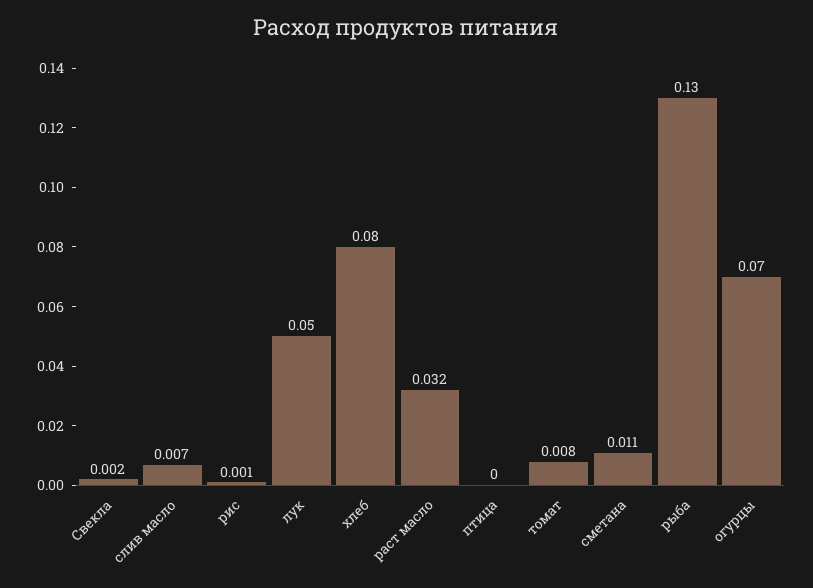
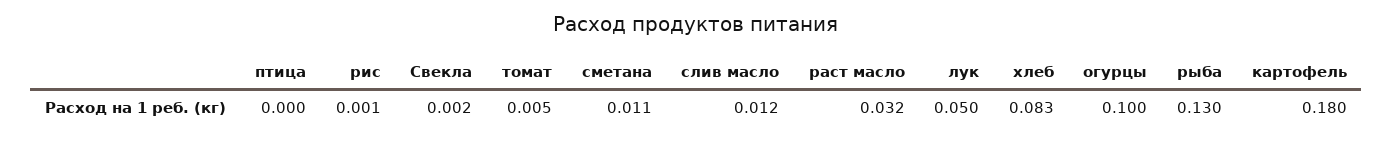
  {
    "Свекла": 0.002,
-   "слив масло": 0.007,
+   "слив масло": 0.012,
    "рис": 0.001,
    "лук": 0.05,
-   "хлеб": 0.08,
+   "хлеб": 0.083,
    "раст масло": 0.032,
    "птица": 0,
-   "томат": 0.008,
+   "томат": 0.005,
    "сметана": 0.011,
    "рыба": 0.13,
-   "огурцы": 0.07
+   "огурцы": 0.1,
+   "картофель": 0.18
  }

